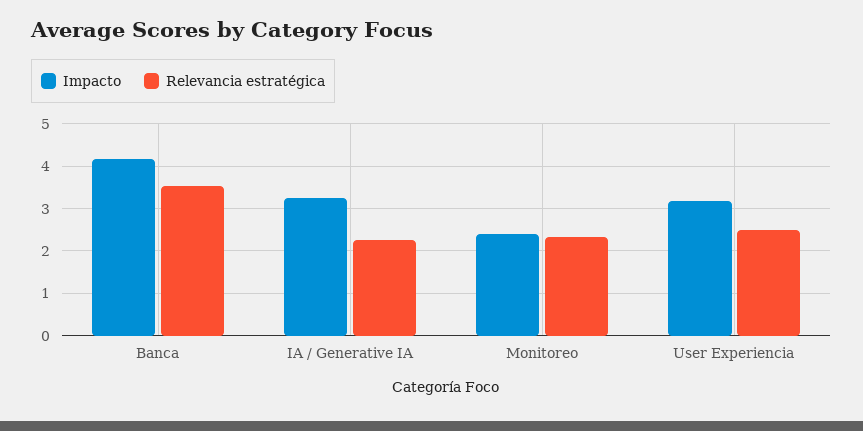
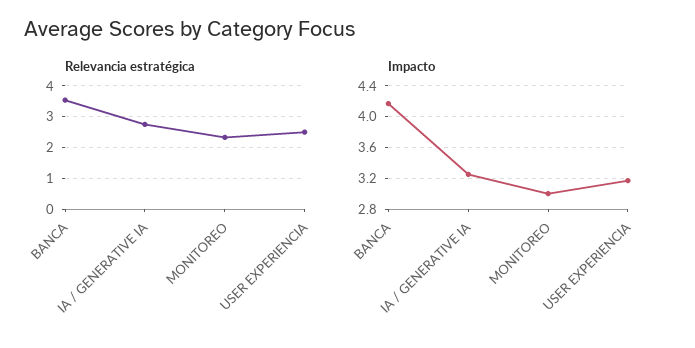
  {
    "Impacto": {
      "Banca": 4.2,
      "IA / Generative IA": 3.3,
-     "Monitoreo": 2.4,
+     "Monitoreo": 3,
      "User Experiencia": 3.2
    },
    "Relevancia estratégica": {
      "Banca": 3.6,
-     "IA / Generative IA": 2.2,
+     "IA / Generative IA": 2.8,
      "Monitoreo": 2.4,
      "User Experiencia": 2.6
    }
  }

